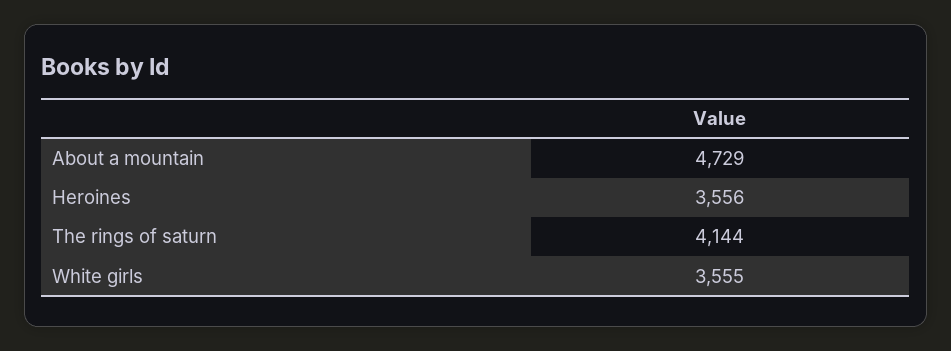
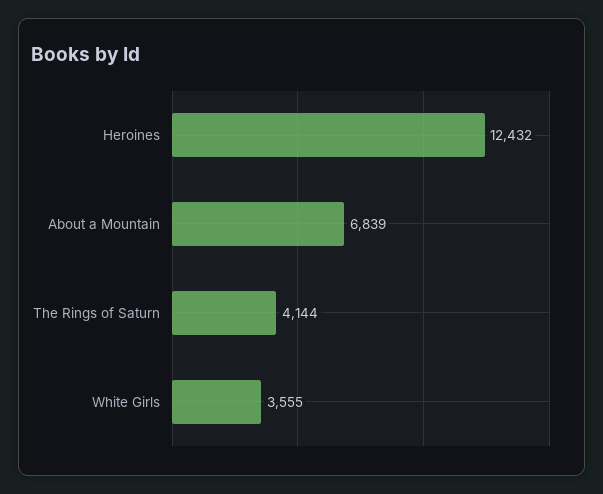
  {
-   "About a mountain": 4729,
+   "About a mountain": 6839,
-   "Heroines": 3556,
+   "Heroines": 12432,
    "The rings of saturn": 4144,
    "White girls": 3555
  }

